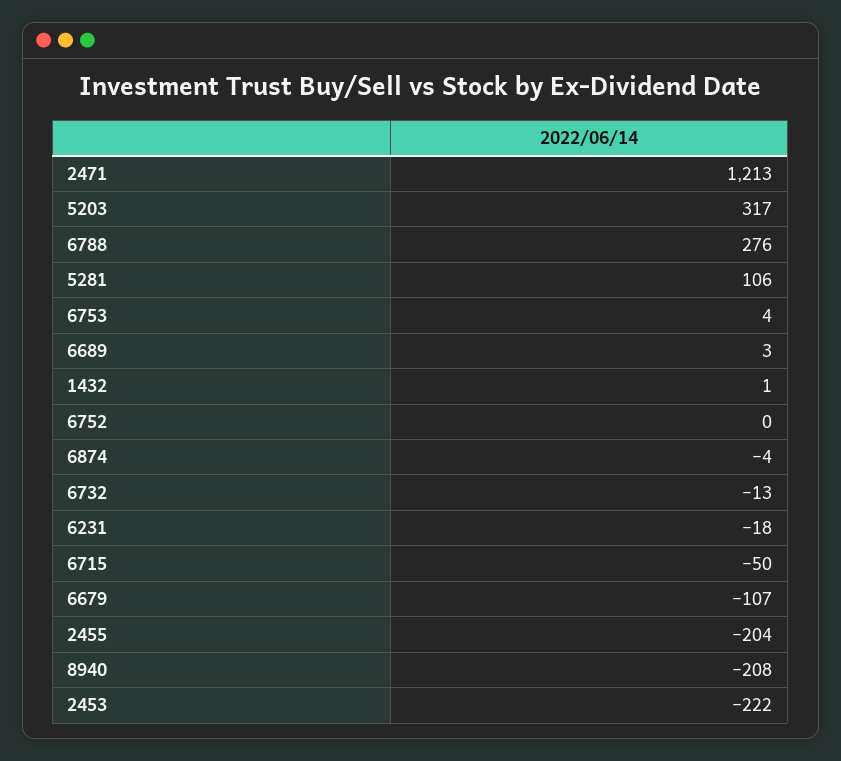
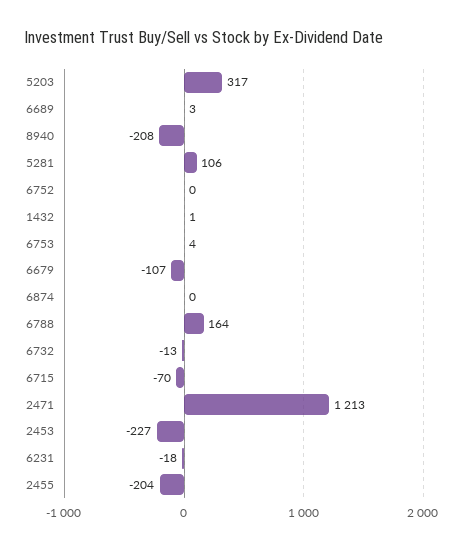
  {
    "2471": 1213,
    "5203": 317,
-   "6788": 276,
+   "6788": 164,
    "5281": 106,
    "6753": 4,
    "6689": 3,
    "1432": 1,
    "6752": 0,
-   "6874": -4,
+   "6874": 0,
    "6732": -13,
    "6231": -18,
-   "6715": -50,
+   "6715": -70,
    "6679": -107,
    "2455": -204,
    "8940": -208,
-   "2453": -222
+   "2453": -227
  }

